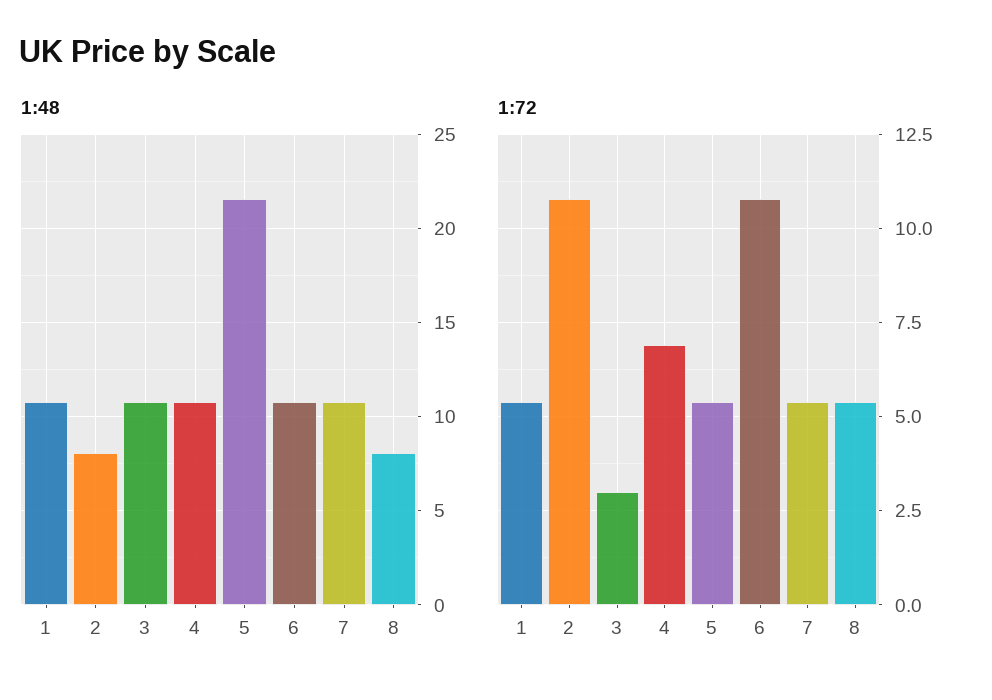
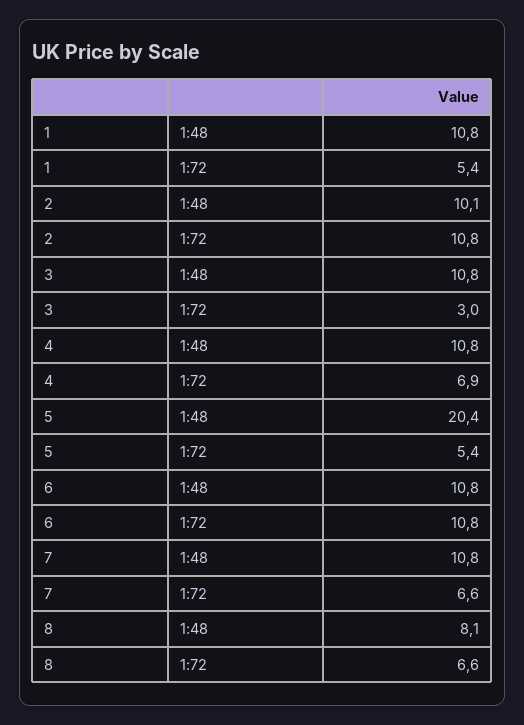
  {
    "1:48": {
      "1": 10.8,
-     "2": 8,
+     "2": 10.1,
      "3": 10.8,
      "4": 10.8,
-     "5": 21.5,
+     "5": 20.4,
      "6": 10.8,
      "7": 10.8,
      "8": 8.1
    },
    "1:72": {
      "1": 5.4,
      "2": 10.8,
      "3": 3,
      "4": 6.9,
      "5": 5.4,
      "6": 10.8,
-     "7": 5.5,
+     "7": 6.6,
-     "8": 5.5
+     "8": 6.6
    }
  }

